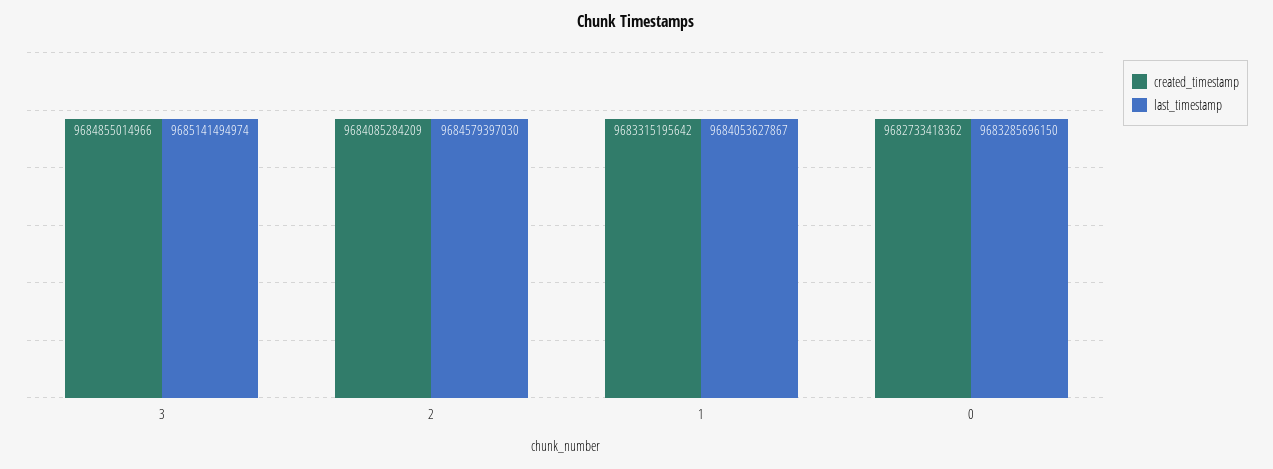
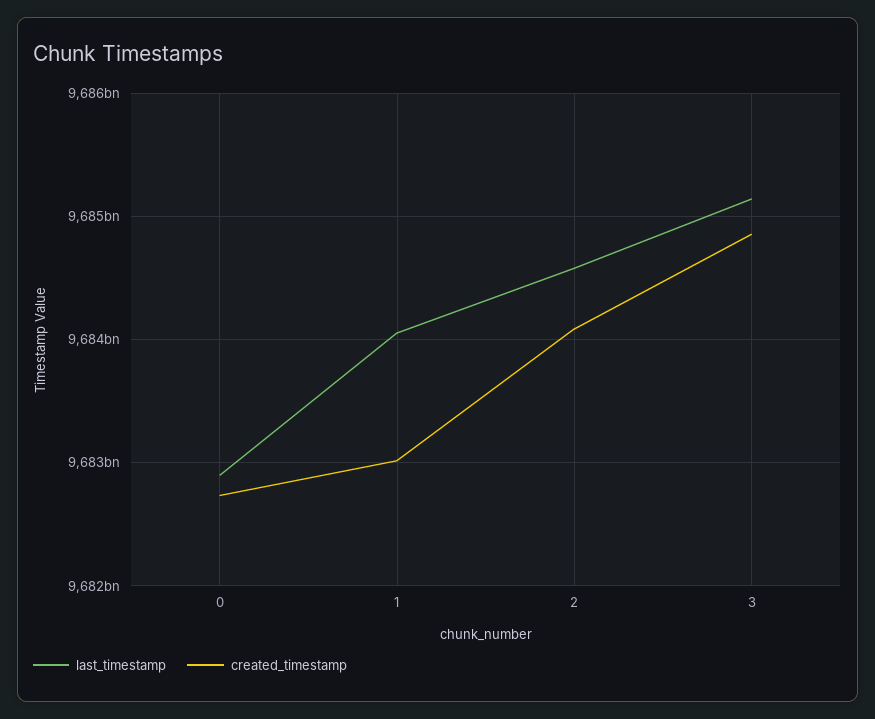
  {
    "created_timestamp": {
      "3": 9684855014966,
      "2": 9684085284209,
-     "1": 9683315195642,
+     "1": 9683000000000,
      "0": 9682733418362
    },
    "last_timestamp": {
      "3": 9685141494974,
      "2": 9684579397030,
      "1": 9684053627867,
-     "0": 9683285696150
+     "0": 9682900000000
    }
  }

